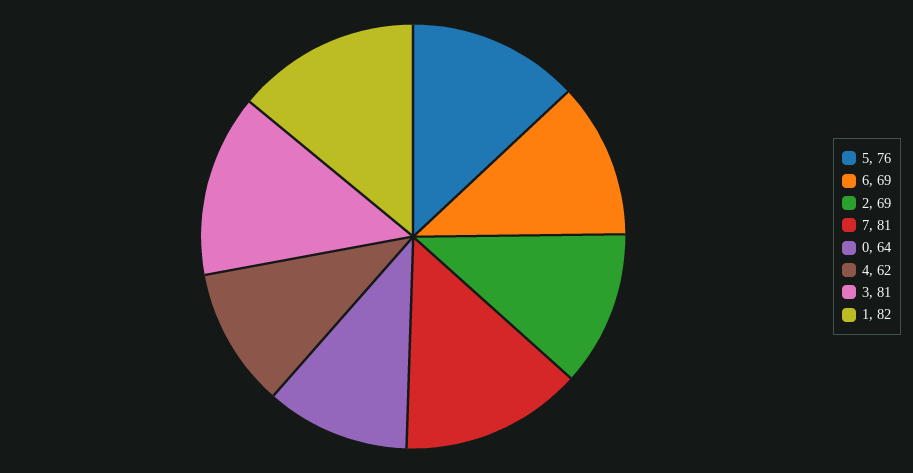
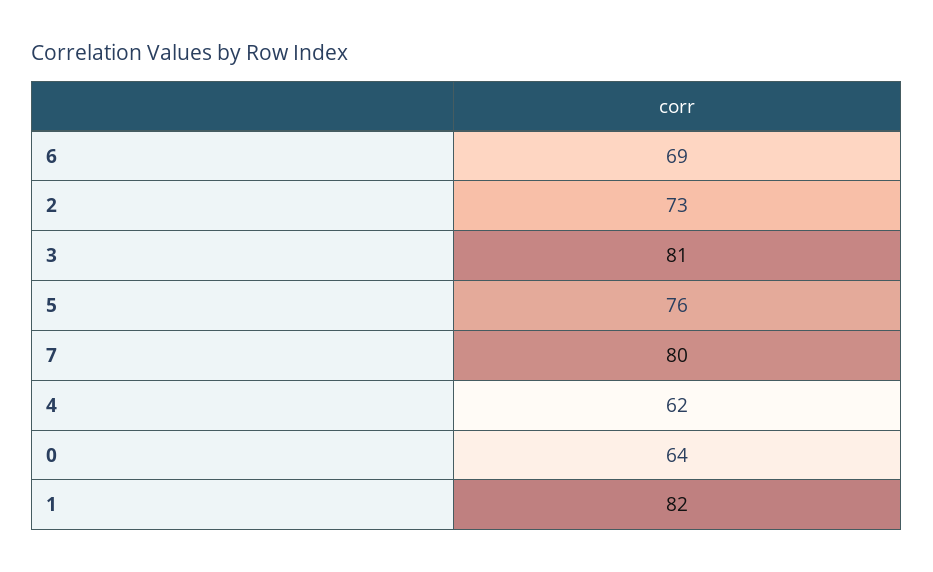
  {
    "5": 76,
    "6": 69,
-   "2": 69,
+   "2": 73,
-   "7": 81,
+   "7": 80,
    "0": 64,
    "4": 62,
    "3": 81,
    "1": 82
  }

